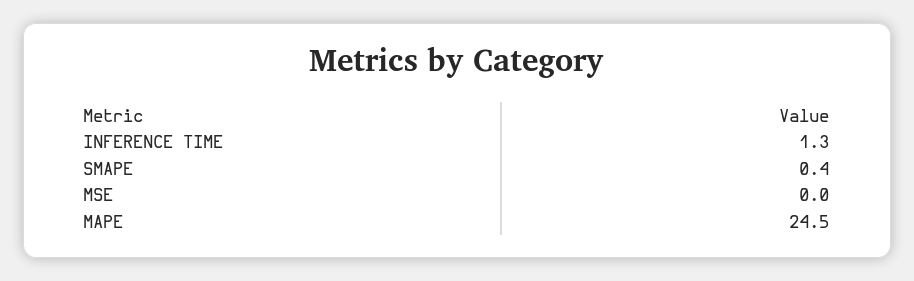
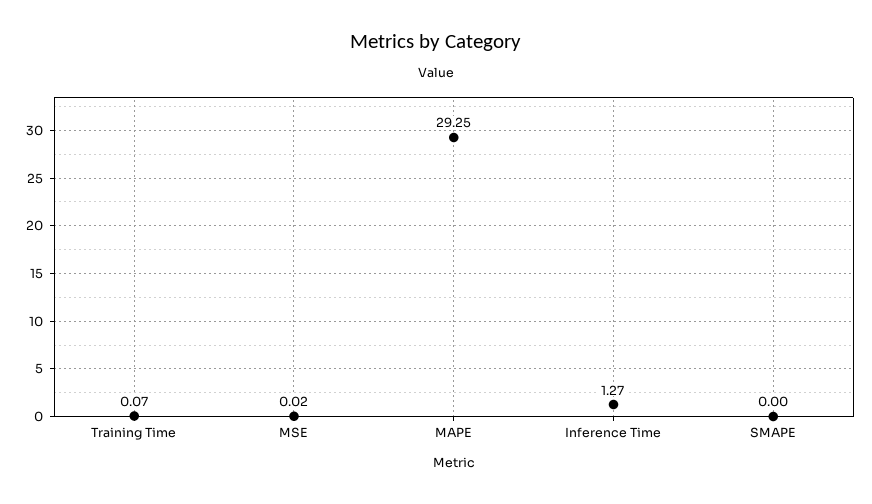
  {
    "INFERENCE TIME": 1.27,
-   "SMAPE": 0.4,
+   "SMAPE": 0,
    "MSE": 0.02,
-   "MAPE": 24.5
+   "MAPE": 29.25,
+   "Training Time": 0.07
  }

